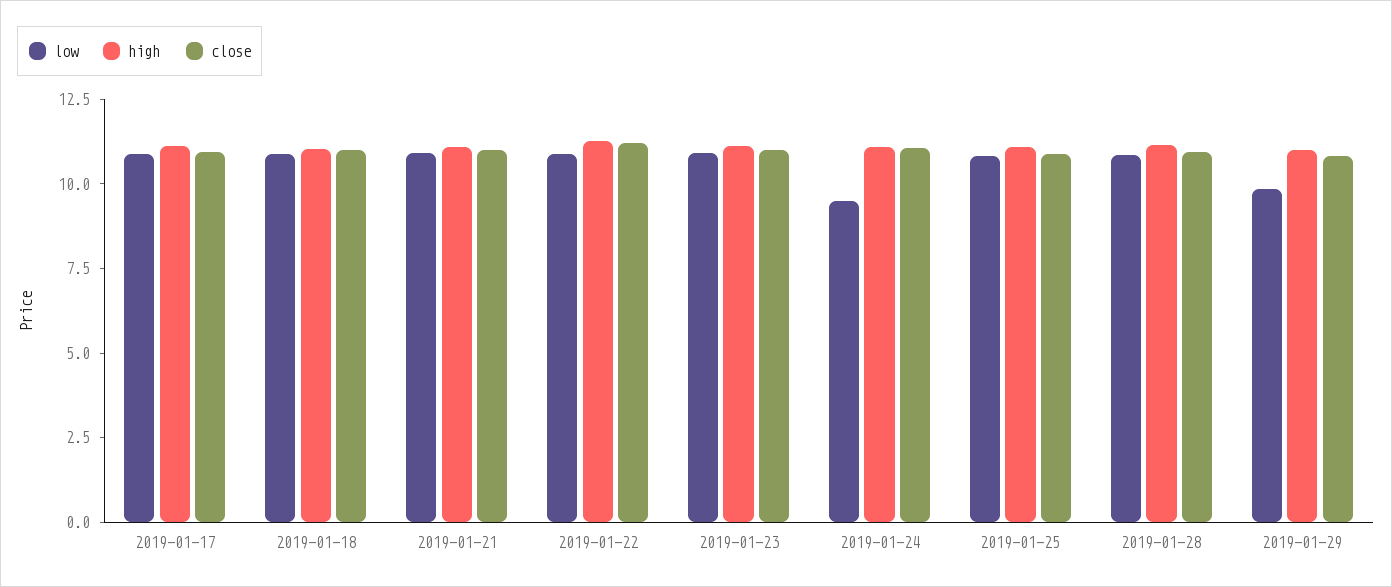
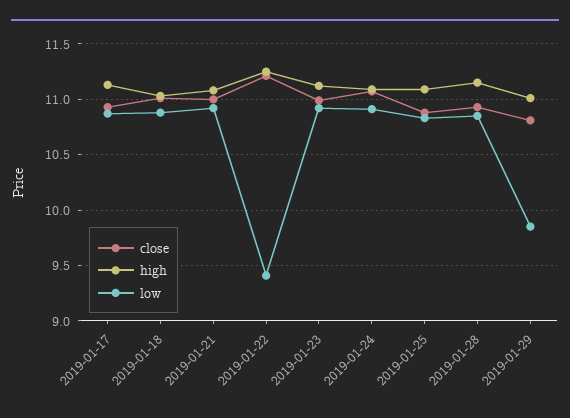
  {
    "low": {
      "2019-01-17": 10.9,
      "2019-01-18": 10.9,
      "2019-01-21": 10.9,
-     "2019-01-22": 11,
+     "2019-01-22": 9.4,
      "2019-01-23": 10.9,
-     "2019-01-24": 9.5,
+     "2019-01-24": 10.9,
      "2019-01-25": 10.8,
      "2019-01-28": 10.9,
      "2019-01-29": 9.9
    },
    "high": {
      "2019-01-17": 11.1,
      "2019-01-18": 11,
      "2019-01-21": 11.1,
      "2019-01-22": 11.3,
      "2019-01-23": 11.1,
      "2019-01-24": 11.1,
      "2019-01-25": 11.1,
      "2019-01-28": 11.2,
      "2019-01-29": 11
    },
    "close": {
      "2019-01-17": 10.9,
      "2019-01-18": 11,
      "2019-01-21": 11,
      "2019-01-22": 11.2,
      "2019-01-23": 11,
      "2019-01-24": 11.1,
      "2019-01-25": 10.9,
      "2019-01-28": 10.9,
      "2019-01-29": 10.8
    }
  }

